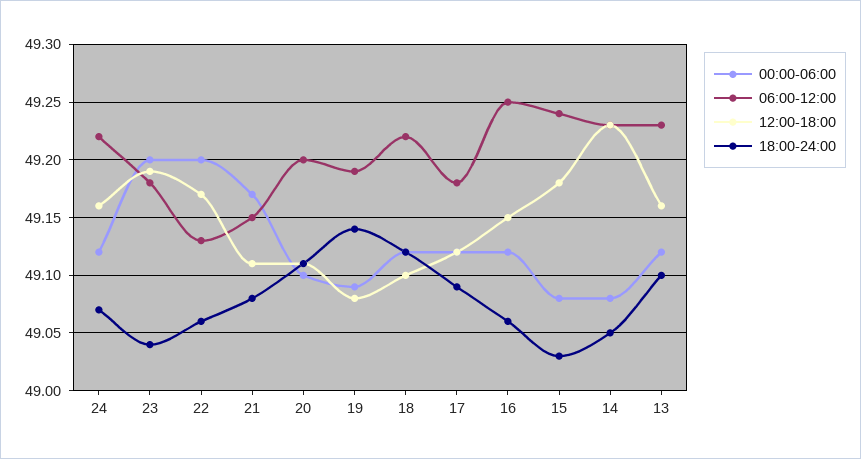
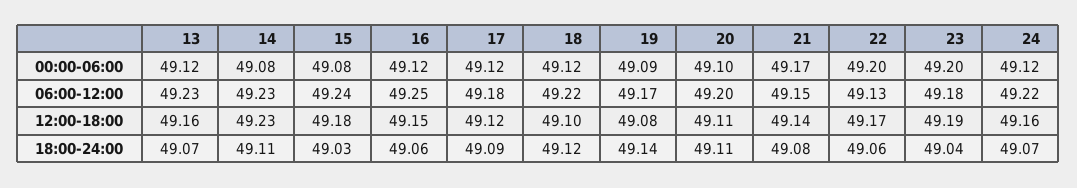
  {
    "00:00-06:00": {
      "24": 49.12,
      "23": 49.2,
      "22": 49.2,
      "21": 49.17,
      "20": 49.1,
      "19": 49.09,
      "18": 49.12,
      "17": 49.12,
      "16": 49.12,
      "15": 49.08,
      "14": 49.08,
      "13": 49.12
    },
    "06:00-12:00": {
      "24": 49.22,
      "23": 49.18,
      "22": 49.13,
      "21": 49.15,
      "20": 49.2,
-     "19": 49.19,
+     "19": 49.17,
      "18": 49.22,
      "17": 49.18,
      "16": 49.25,
      "15": 49.24,
      "14": 49.23,
      "13": 49.23
    },
    "12:00-18:00": {
      "24": 49.16,
      "23": 49.19,
      "22": 49.17,
-     "21": 49.11,
+     "21": 49.14,
      "20": 49.11,
      "19": 49.08,
      "18": 49.1,
      "17": 49.12,
      "16": 49.15,
      "15": 49.18,
      "14": 49.23,
      "13": 49.16
    },
    "18:00-24:00": {
      "24": 49.07,
      "23": 49.04,
      "22": 49.06,
      "21": 49.08,
      "20": 49.11,
      "19": 49.14,
      "18": 49.12,
      "17": 49.09,
      "16": 49.06,
      "15": 49.03,
-     "14": 49.05,
+     "14": 49.11,
-     "13": 49.1
+     "13": 49.07
    }
  }

